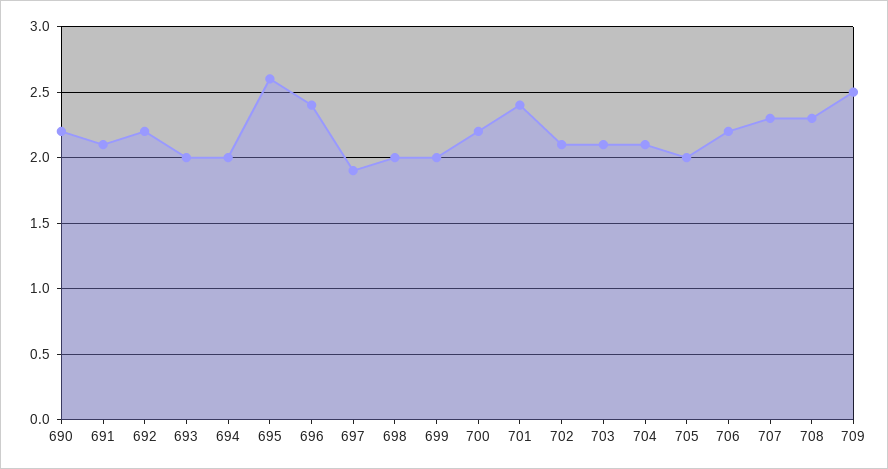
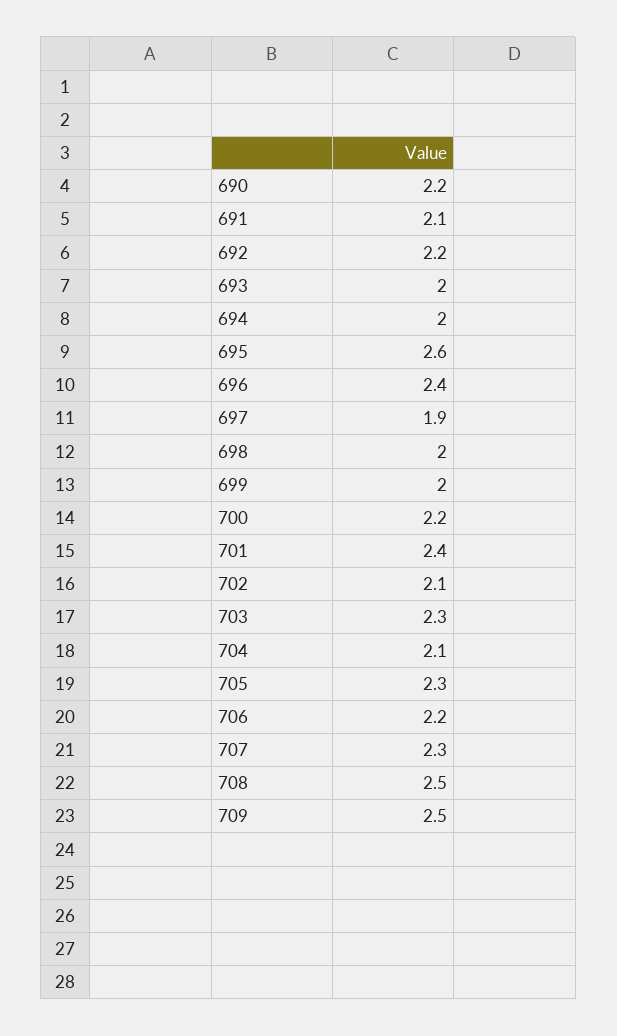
  {
    "690": 2.2,
    "691": 2.1,
    "692": 2.2,
    "693": 2,
    "694": 2,
    "695": 2.6,
    "696": 2.4,
    "697": 1.9,
    "698": 2,
    "699": 2,
    "700": 2.2,
    "701": 2.4,
    "702": 2.1,
-   "703": 2.1,
+   "703": 2.3,
    "704": 2.1,
-   "705": 2,
+   "705": 2.3,
    "706": 2.2,
    "707": 2.3,
-   "708": 2.3,
+   "708": 2.5,
    "709": 2.5
  }

